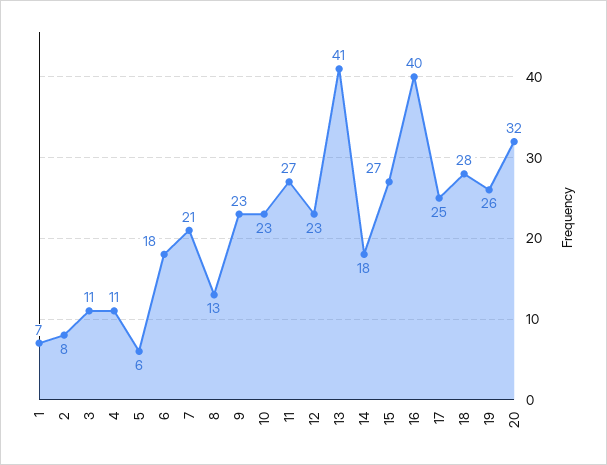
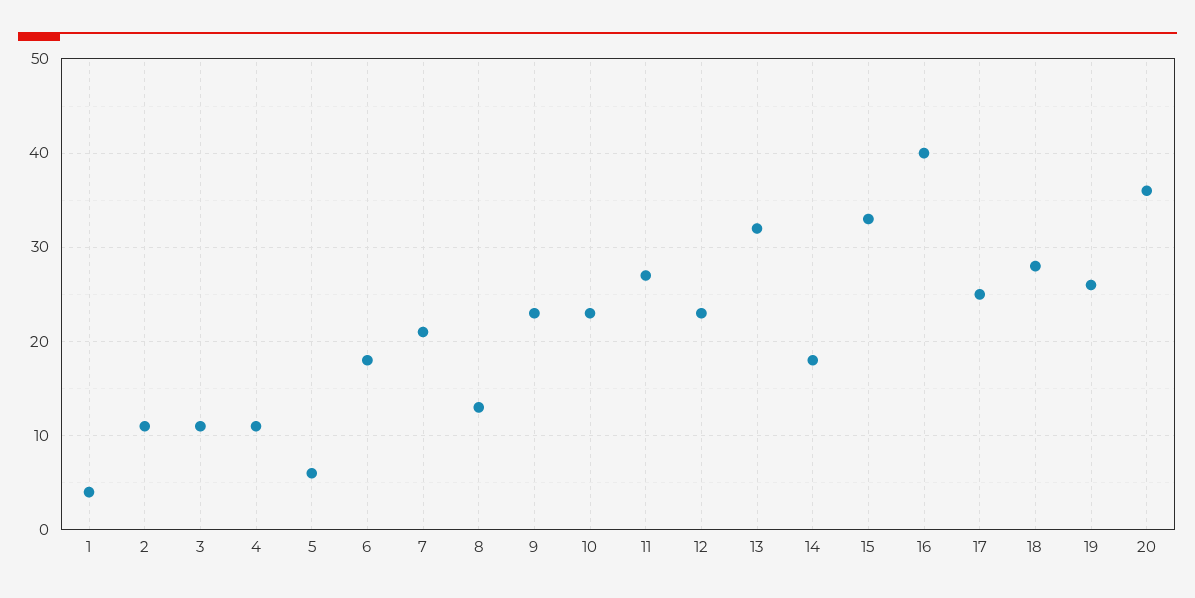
  {
-   "1": 7,
+   "1": 4,
-   "2": 8,
+   "2": 11,
    "3": 11,
    "4": 11,
    "5": 6,
    "6": 18,
    "7": 21,
    "8": 13,
    "9": 23,
    "10": 23,
    "11": 27,
    "12": 23,
-   "13": 41,
+   "13": 32,
    "14": 18,
-   "15": 27,
+   "15": 33,
    "16": 40,
    "17": 25,
    "18": 28,
    "19": 26,
-   "20": 32
+   "20": 36
  }

